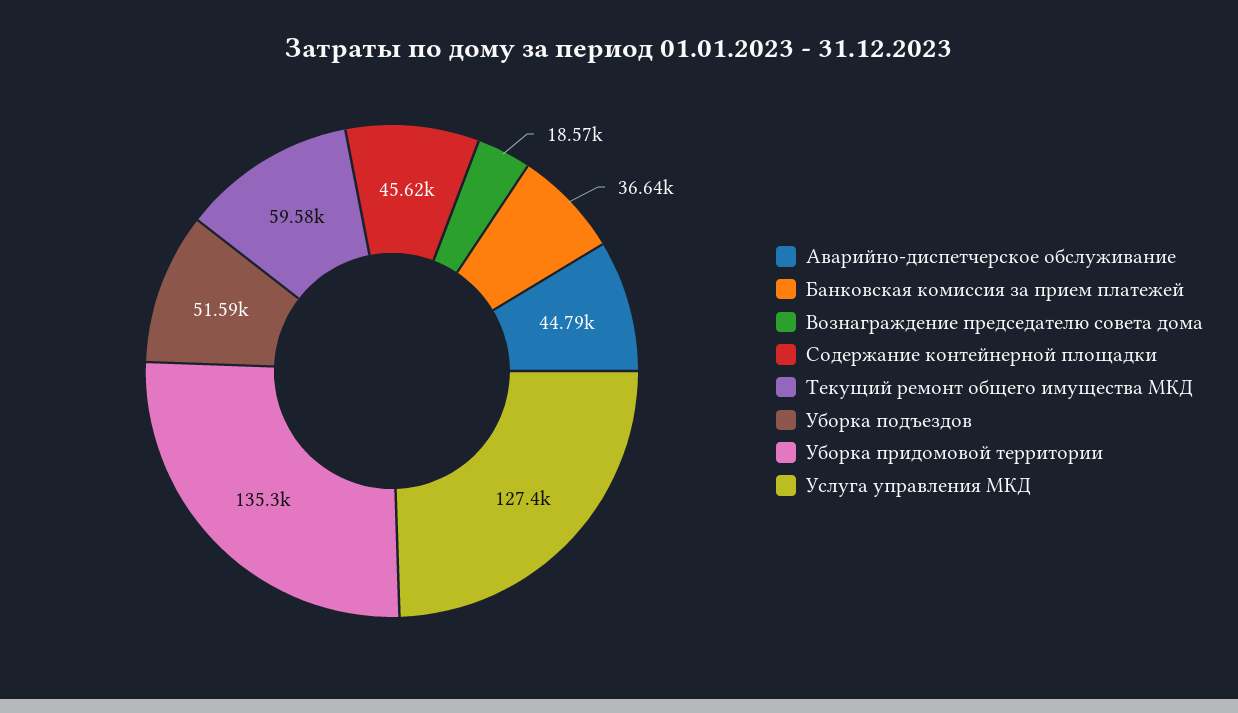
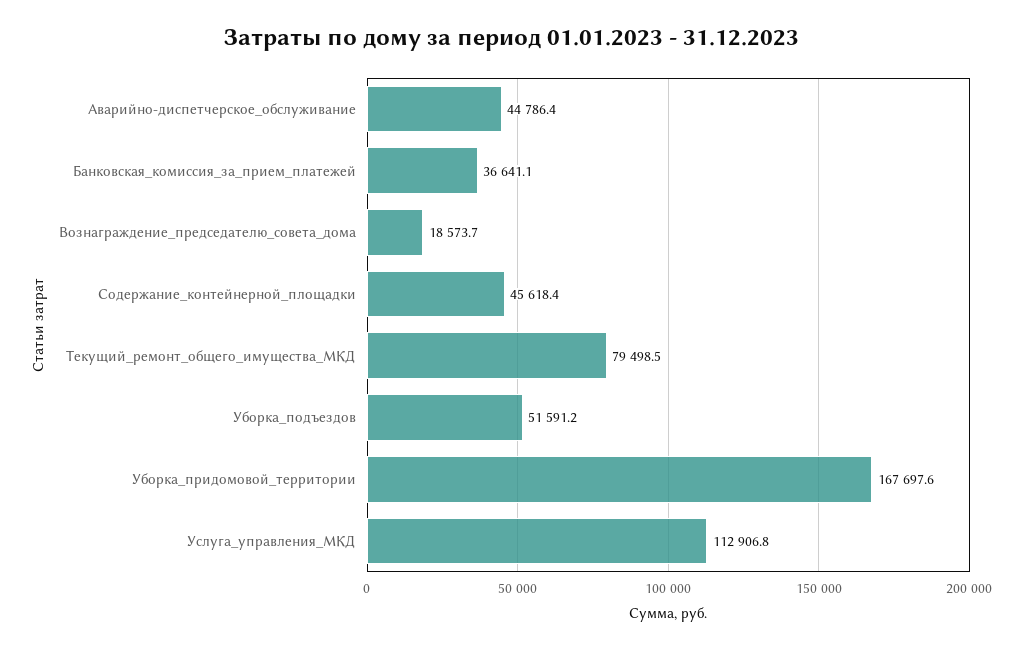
  {
    "Аварийно-диспетчерское обслуживание": 44786.4,
    "Банковская комиссия за прием платежей": 36641.1,
    "Вознаграждение председателю совета дома": 18573.7,
    "Содержание контейнерной площадки": 45618.4,
-   "Текущий ремонт общего имущества МКД": 59580,
+   "Текущий ремонт общего имущества МКД": 79498.5,
    "Уборка подъездов": 51591.2,
-   "Уборка придомовой территории": 135300,
+   "Уборка придомовой территории": 167697.6,
-   "Услуга управления МКД": 127400
+   "Услуга управления МКД": 112906.8
  }

